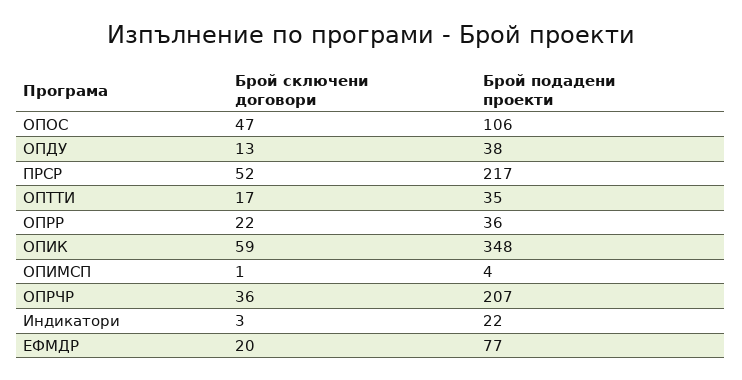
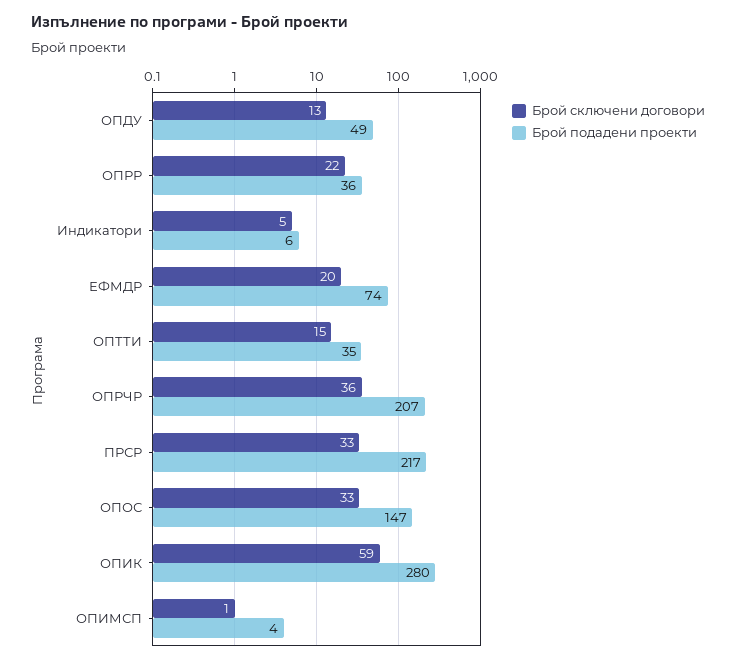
  {
    "Брой сключени договори": {
-     "ОПОС": 47,
+     "ОПОС": 33,
      "ОПДУ": 13,
-     "ПРСР": 52,
+     "ПРСР": 33,
-     "ОПТТИ": 17,
+     "ОПТТИ": 15,
      "ОПРР": 22,
      "ОПИК": 59,
      "ОПИМСП": 1,
      "ОПРЧР": 36,
-     "Индикатори": 3,
+     "Индикатори": 5,
      "ЕФМДР": 20
    },
    "Брой подадени проекти": {
-     "ОПОС": 106,
+     "ОПОС": 147,
-     "ОПДУ": 38,
+     "ОПДУ": 49,
      "ПРСР": 217,
      "ОПТТИ": 35,
      "ОПРР": 36,
-     "ОПИК": 348,
+     "ОПИК": 280,
      "ОПИМСП": 4,
      "ОПРЧР": 207,
-     "Индикатори": 22,
+     "Индикатори": 6,
-     "ЕФМДР": 77
+     "ЕФМДР": 74
    }
  }

